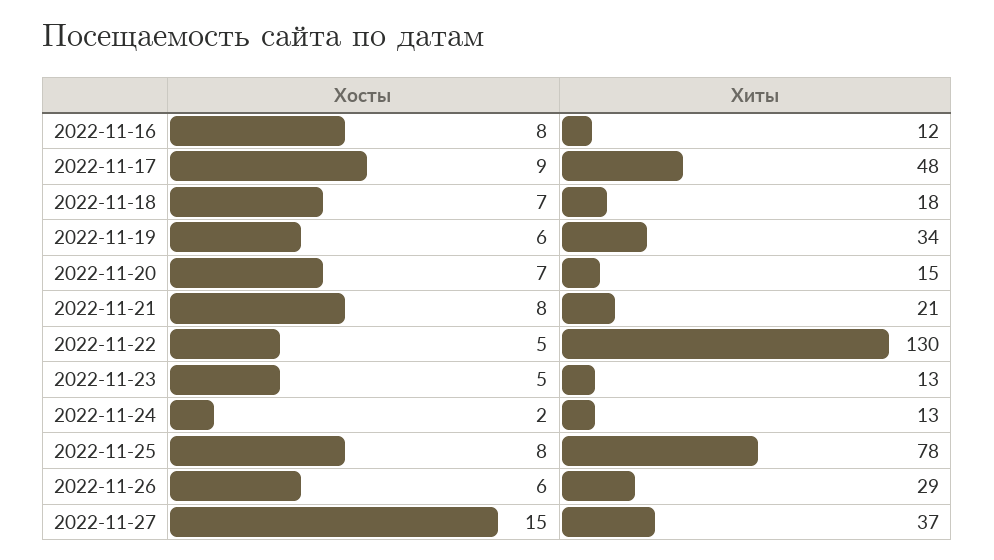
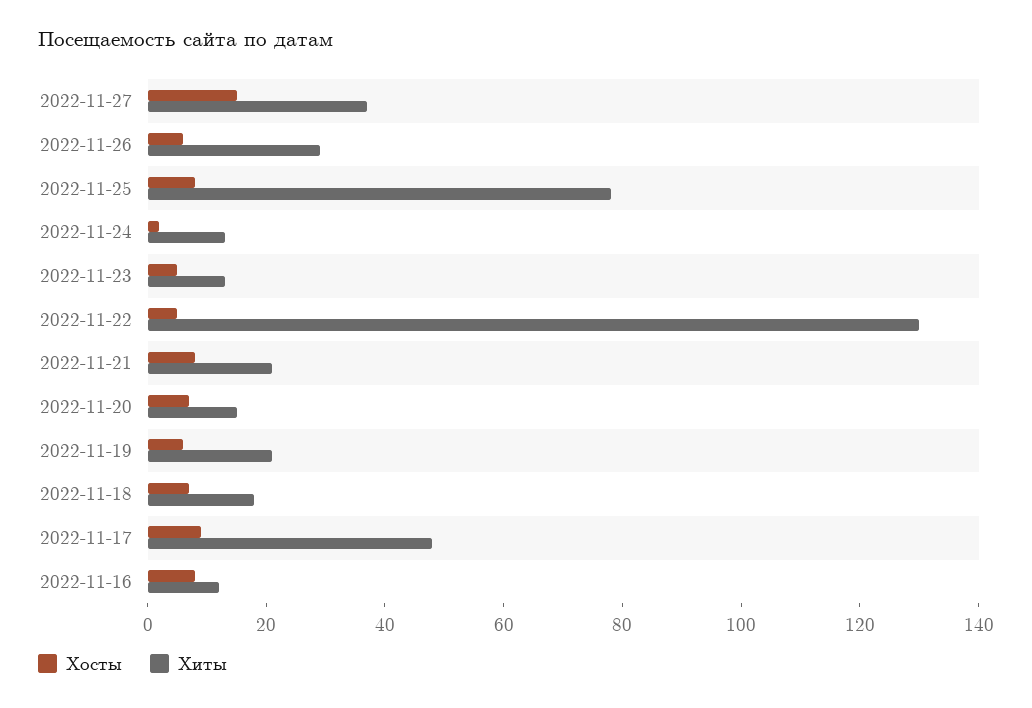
  {
    "Хосты": {
      "2022-11-16": 8,
      "2022-11-17": 9,
      "2022-11-18": 7,
      "2022-11-19": 6,
      "2022-11-20": 7,
      "2022-11-21": 8,
      "2022-11-22": 5,
      "2022-11-23": 5,
      "2022-11-24": 2,
      "2022-11-25": 8,
      "2022-11-26": 6,
      "2022-11-27": 15
    },
    "Хиты": {
      "2022-11-16": 12,
      "2022-11-17": 48,
      "2022-11-18": 18,
-     "2022-11-19": 34,
+     "2022-11-19": 20,
      "2022-11-20": 15,
      "2022-11-21": 21,
      "2022-11-22": 130,
      "2022-11-23": 13,
      "2022-11-24": 13,
      "2022-11-25": 78,
      "2022-11-26": 29,
      "2022-11-27": 37
    }
  }

